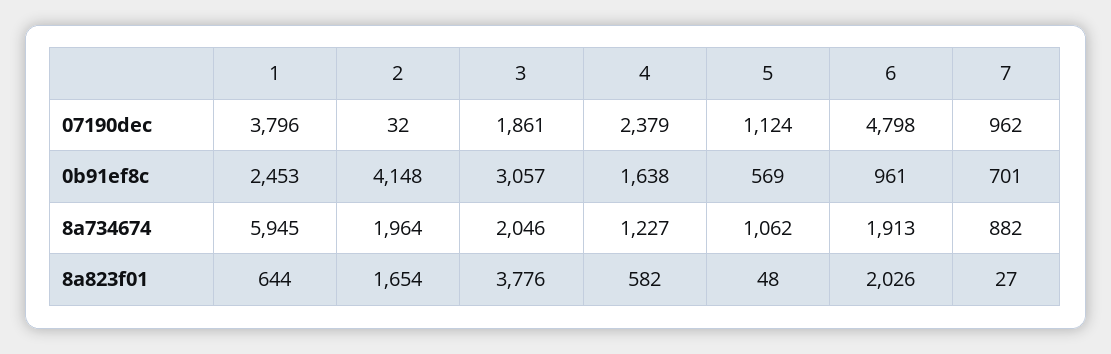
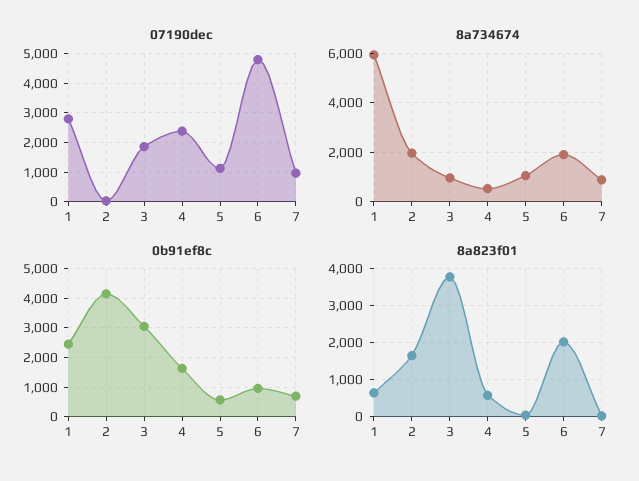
  {
    "07190dec": {
-     "1": 3796,
+     "1": 2750,
      "2": 32,
      "3": 1861,
      "4": 2379,
      "5": 1124,
      "6": 4798,
      "7": 962
    },
    "0b91ef8c": {
      "1": 2453,
      "2": 4148,
      "3": 3057,
      "4": 1638,
      "5": 569,
      "6": 961,
      "7": 701
    },
    "8a734674": {
      "1": 5945,
      "2": 1964,
-     "3": 2046,
+     "3": 1000,
-     "4": 1227,
+     "4": 500,
      "5": 1062,
      "6": 1913,
      "7": 882
    },
    "8a823f01": {
      "1": 644,
      "2": 1654,
      "3": 3776,
      "4": 582,
      "5": 48,
      "6": 2026,
      "7": 27
    }
  }

